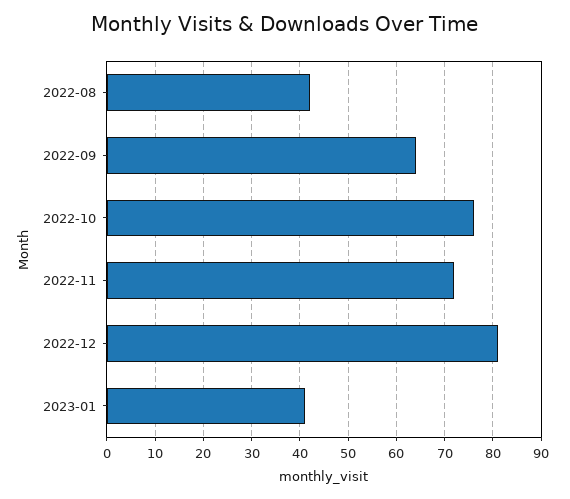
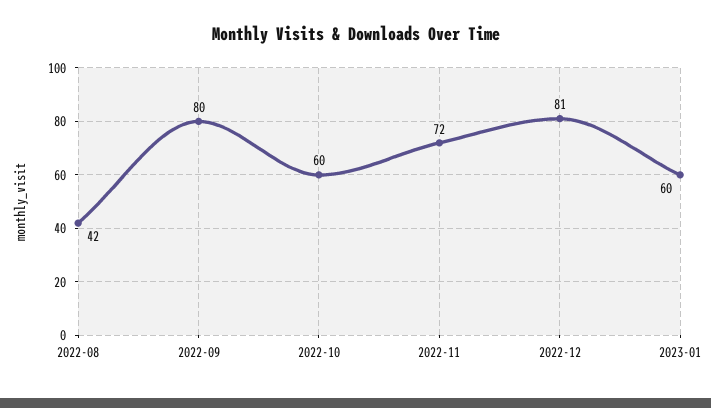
  {
    "2022-08": 42,
-   "2022-09": 65,
+   "2022-09": 80,
-   "2022-10": 75,
+   "2022-10": 60,
    "2022-11": 72,
    "2022-12": 81,
-   "2023-01": 40
+   "2023-01": 60
  }

